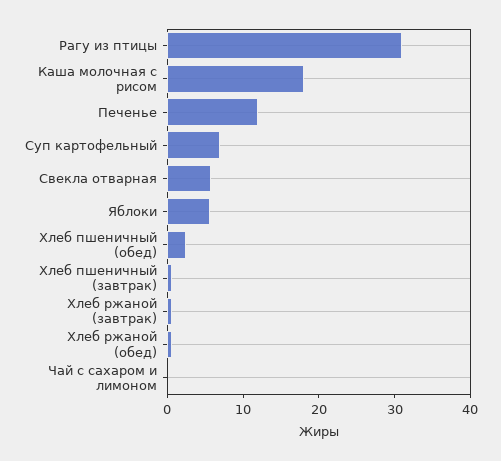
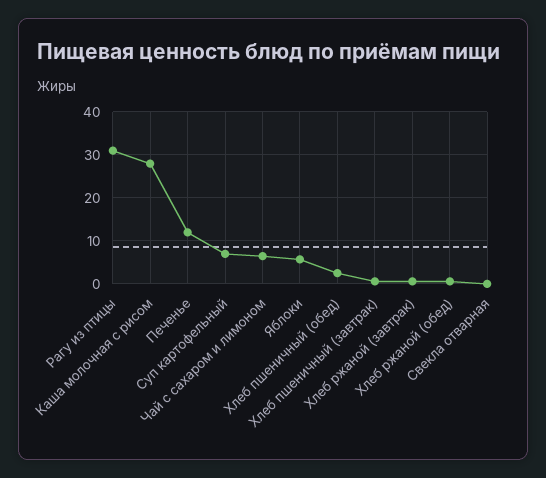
  {
    "Рагу из птицы": 32,
-   "Каша молочная с рисом": 18,
+   "Каша молочная с рисом": 28,
    "Печенье": 12,
    "Суп картофельный": 8,
-   "Свекла отварная": 6,
+   "Свекла отварная": 0,
    "Яблоки": 6,
    "Хлеб пшеничный (обед)": 2,
    "Хлеб пшеничный (завтрак)": 0,
    "Хлеб ржаной (завтрак)": 0,
    "Хлеб ржаной (обед)": 0,
-   "Чай с сахаром и лимоном": 0
+   "Чай с сахаром и лимоном": 6
  }

